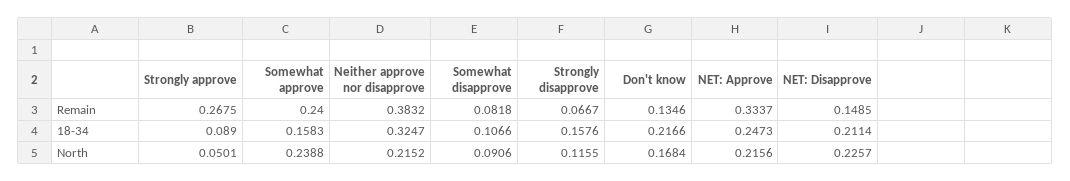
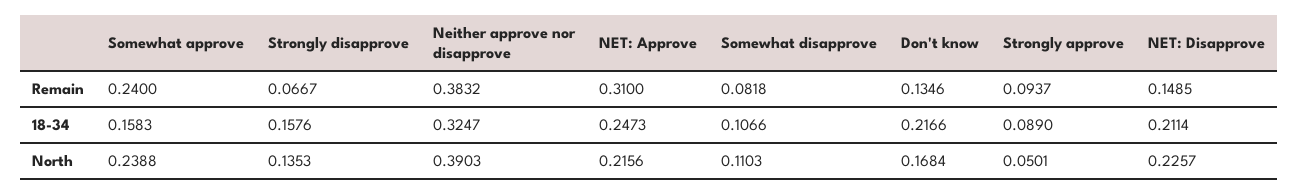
  {
    "Strongly approve": {
-     "Remain": 0.2675,
+     "Remain": 0.0937,
      "18-34": 0.089,
      "North": 0.0501
    },
    "Somewhat approve": {
      "Remain": 0.24,
      "18-34": 0.1583,
      "North": 0.2388
    },
    "Neither approve nor disapprove": {
      "Remain": 0.3832,
      "18-34": 0.3247,
-     "North": 0.2152
+     "North": 0.3903
    },
    "Somewhat disapprove": {
      "Remain": 0.0818,
      "18-34": 0.1066,
-     "North": 0.0906
+     "North": 0.1103
    },
    "Strongly disapprove": {
      "Remain": 0.0667,
      "18-34": 0.1576,
-     "North": 0.1155
+     "North": 0.1353
    },
    "Don't know": {
      "Remain": 0.1346,
      "18-34": 0.2166,
      "North": 0.1684
    },
    "NET: Approve": {
-     "Remain": 0.3337,
+     "Remain": 0.31,
      "18-34": 0.2473,
      "North": 0.2156
    },
    "NET: Disapprove": {
      "Remain": 0.1485,
      "18-34": 0.2114,
      "North": 0.2257
    }
  }

